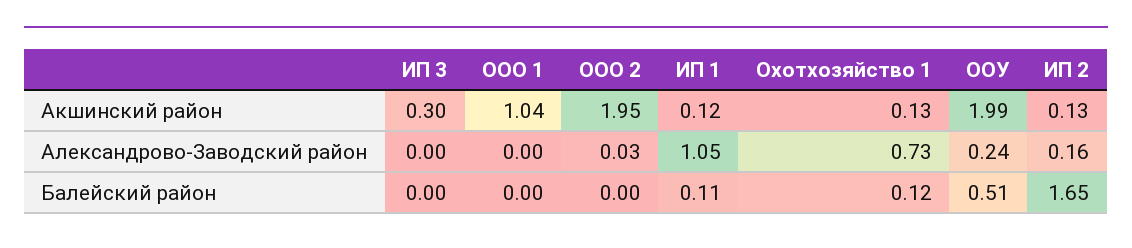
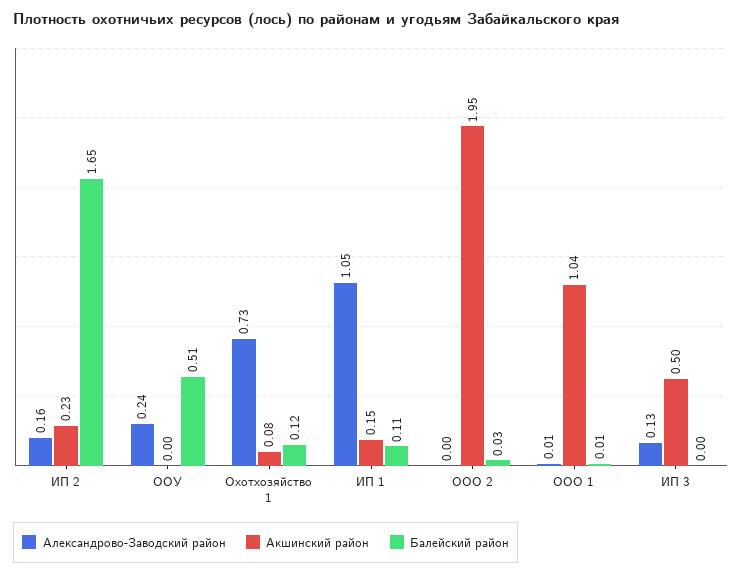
  {
    "Акшинский район": {
-     "ИП 3": 0.3,
+     "ИП 3": 0.5,
      "ООО 1": 1.04,
      "ООО 2": 1.95,
-     "ИП 1": 0.12,
+     "ИП 1": 0.15,
-     "Охотхозяйство 1": 0.13,
+     "Охотхозяйство 1": 0.08,
-     "ООУ": 1.99,
+     "ООУ": 0,
-     "ИП 2": 0.13
+     "ИП 2": 0.23
    },
    "Александрово-Заводский район": {
-     "ИП 3": 0,
+     "ИП 3": 0.13,
-     "ООО 1": 0,
+     "ООО 1": 0.01,
-     "ООО 2": 0.03,
+     "ООО 2": 0,
      "ИП 1": 1.05,
      "Охотхозяйство 1": 0.73,
      "ООУ": 0.24,
      "ИП 2": 0.16
    },
    "Балейский район": {
      "ИП 3": 0,
-     "ООО 1": 0,
+     "ООО 1": 0.01,
-     "ООО 2": 0,
+     "ООО 2": 0.03,
      "ИП 1": 0.11,
      "Охотхозяйство 1": 0.12,
      "ООУ": 0.51,
      "ИП 2": 1.65
    }
  }

